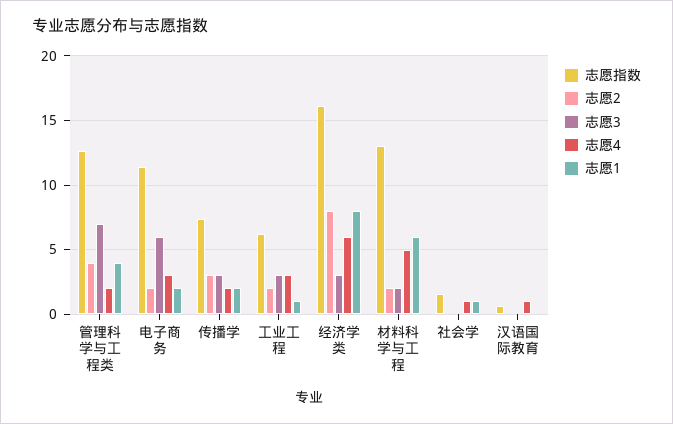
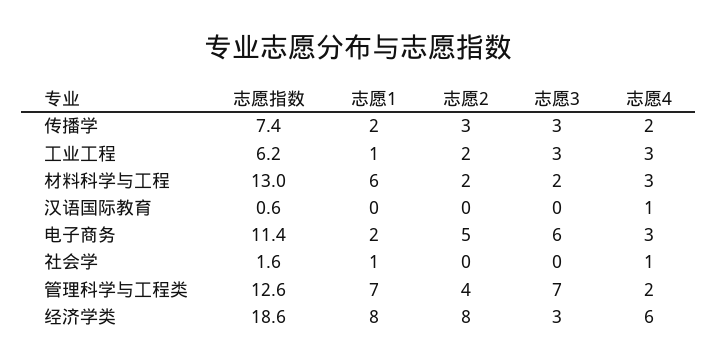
  {
    "志愿指数": {
      "管理科学与工程类": 12.6,
      "电子商务": 11.4,
      "传播学": 7.4,
      "工业工程": 6.2,
-     "经济学类": 16,
+     "经济学类": 18.6,
      "材料科学与工程": 13,
      "社会学": 1.6,
      "汉语国际教育": 0.6
    },
    "志愿2": {
      "管理科学与工程类": 4,
-     "电子商务": 2,
+     "电子商务": 5,
      "传播学": 3,
      "工业工程": 2,
      "经济学类": 8,
      "材料科学与工程": 2,
      "社会学": 0,
      "汉语国际教育": 0
    },
    "志愿3": {
      "管理科学与工程类": 7,
      "电子商务": 6,
      "传播学": 3,
      "工业工程": 3,
      "经济学类": 3,
      "材料科学与工程": 2,
      "社会学": 0,
      "汉语国际教育": 0
    },
    "志愿4": {
      "管理科学与工程类": 2,
      "电子商务": 3,
      "传播学": 2,
      "工业工程": 3,
      "经济学类": 6,
-     "材料科学与工程": 5,
+     "材料科学与工程": 3,
      "社会学": 1,
      "汉语国际教育": 1
    },
    "志愿1": {
-     "管理科学与工程类": 4,
+     "管理科学与工程类": 7,
      "电子商务": 2,
      "传播学": 2,
      "工业工程": 1,
      "经济学类": 8,
      "材料科学与工程": 6,
      "社会学": 1,
      "汉语国际教育": 0
    }
  }

